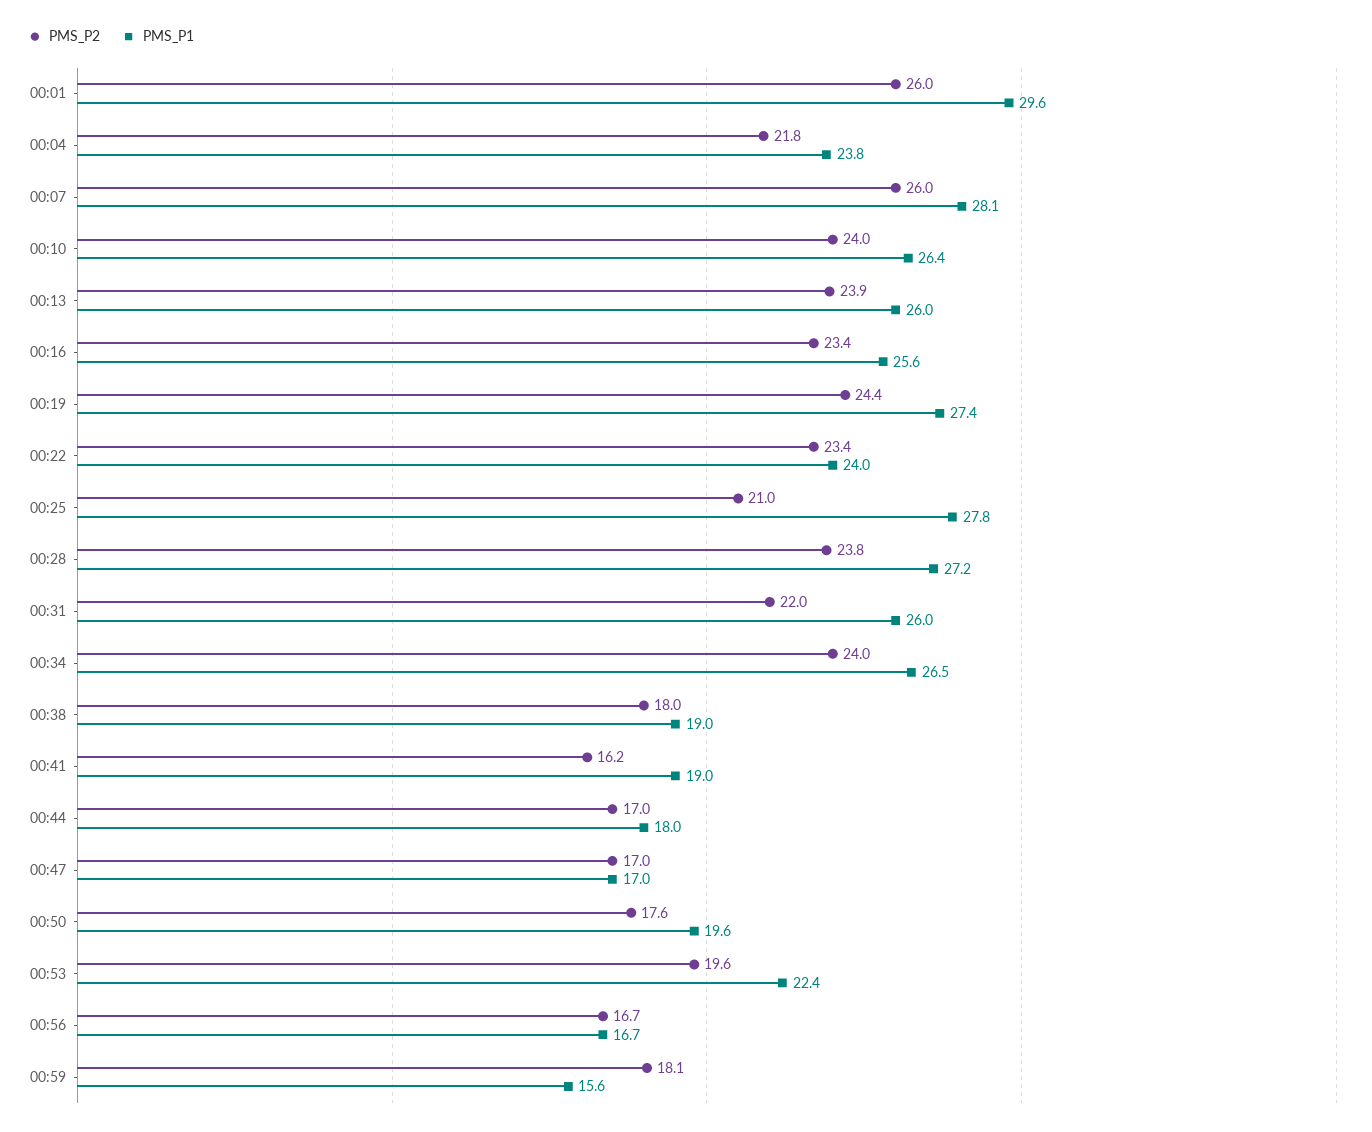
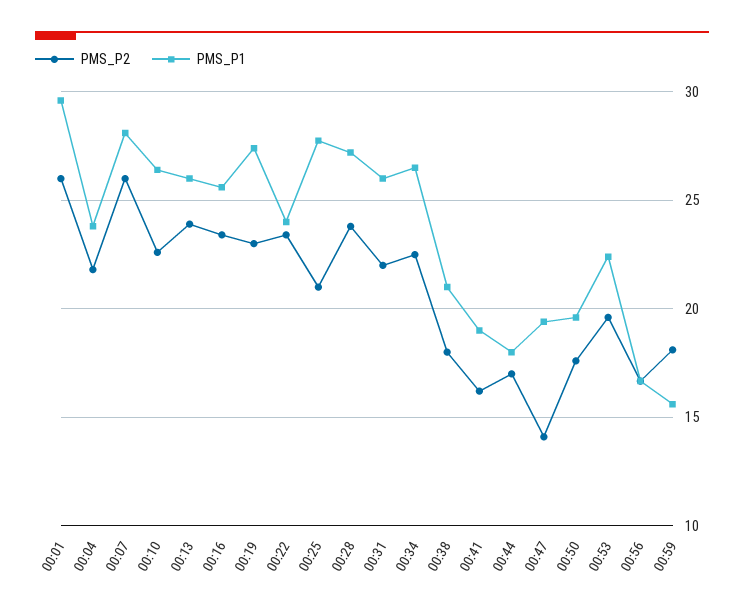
  {
    "PMS_P2": {
      "00:01": 26,
      "00:04": 21.8,
      "00:07": 26,
-     "00:10": 24,
+     "00:10": 22.5,
      "00:13": 23.9,
      "00:16": 23.4,
-     "00:19": 24.4,
+     "00:19": 23,
      "00:22": 23.4,
      "00:25": 21,
      "00:28": 23.8,
      "00:31": 22,
-     "00:34": 24,
+     "00:34": 22.5,
      "00:38": 18,
      "00:41": 16.2,
      "00:44": 17,
-     "00:47": 17,
+     "00:47": 14,
      "00:50": 17.6,
      "00:53": 19.6,
      "00:56": 16.7,
      "00:59": 18.1
    },
    "PMS_P1": {
      "00:01": 29.6,
      "00:04": 23.8,
      "00:07": 28.1,
      "00:10": 26.4,
      "00:13": 26,
      "00:16": 25.6,
      "00:19": 27.4,
      "00:22": 24,
      "00:25": 27.8,
      "00:28": 27.2,
      "00:31": 26,
      "00:34": 26.5,
-     "00:38": 19,
+     "00:38": 21,
      "00:41": 19,
      "00:44": 18,
-     "00:47": 17,
+     "00:47": 19.5,
      "00:50": 19.6,
      "00:53": 22.4,
      "00:56": 16.7,
      "00:59": 15.6
    }
  }

